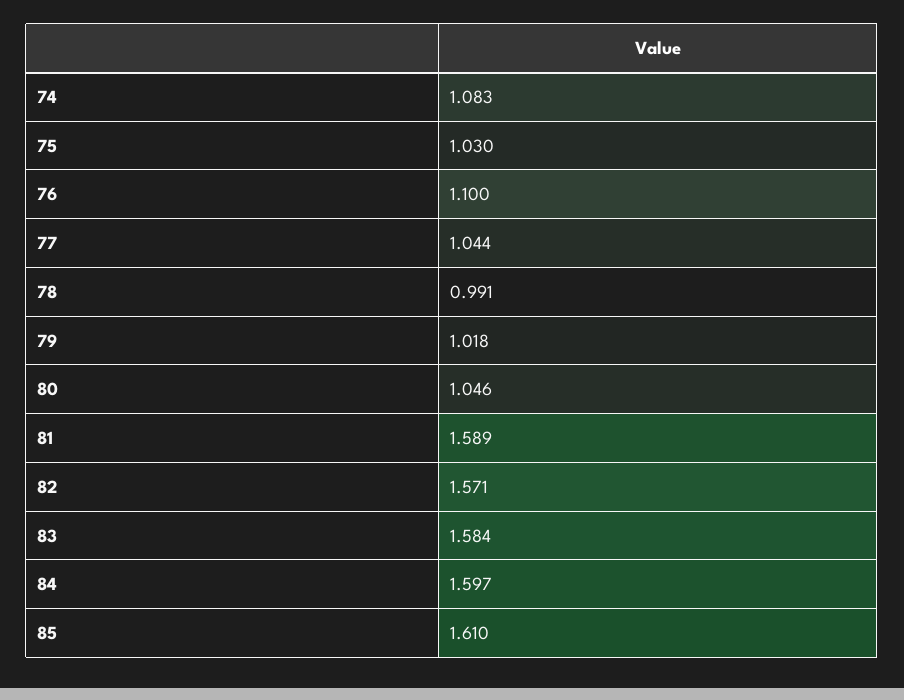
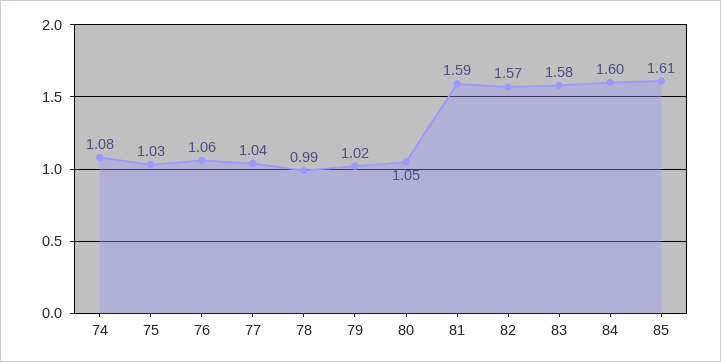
  {
    "74": 1.083,
    "75": 1.03,
-   "76": 1.1,
+   "76": 1.06,
    "77": 1.044,
    "78": 0.991,
    "79": 1.018,
    "80": 1.046,
    "81": 1.589,
    "82": 1.571,
    "83": 1.584,
    "84": 1.597,
    "85": 1.61
  }

